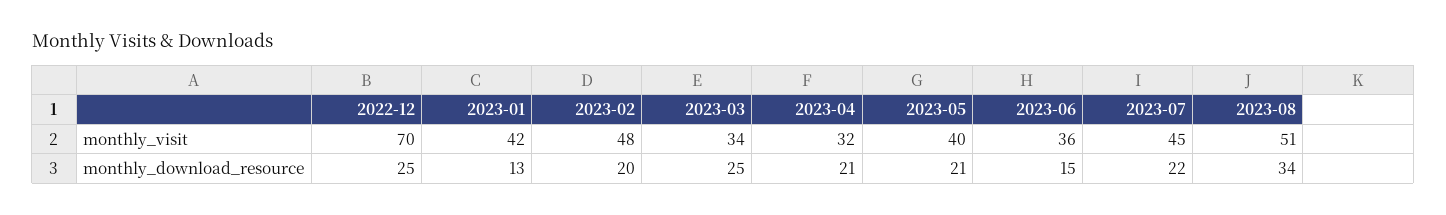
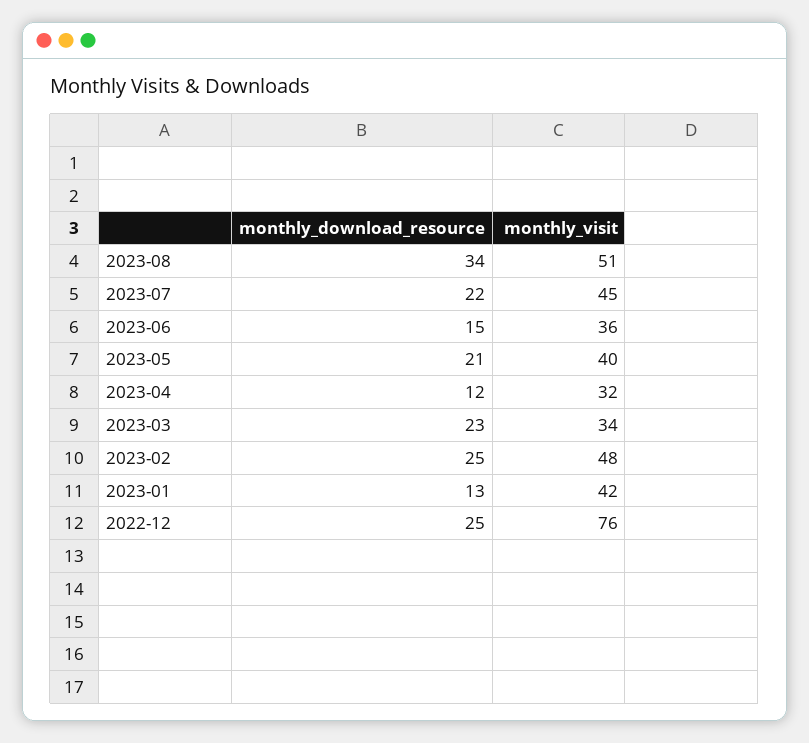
  {
    "2022-12": {
-     "monthly_visit": 70,
+     "monthly_visit": 76,
      "monthly_download_resource": 25
    },
    "2023-01": {
      "monthly_visit": 42,
      "monthly_download_resource": 13
    },
    "2023-02": {
      "monthly_visit": 48,
-     "monthly_download_resource": 20
+     "monthly_download_resource": 25
    },
    "2023-03": {
      "monthly_visit": 34,
-     "monthly_download_resource": 25
+     "monthly_download_resource": 23
    },
    "2023-04": {
      "monthly_visit": 32,
-     "monthly_download_resource": 21
+     "monthly_download_resource": 12
    },
    "2023-05": {
      "monthly_visit": 40,
      "monthly_download_resource": 21
    },
    "2023-06": {
      "monthly_visit": 36,
      "monthly_download_resource": 15
    },
    "2023-07": {
      "monthly_visit": 45,
      "monthly_download_resource": 22
    },
    "2023-08": {
      "monthly_visit": 51,
      "monthly_download_resource": 34
    }
  }

